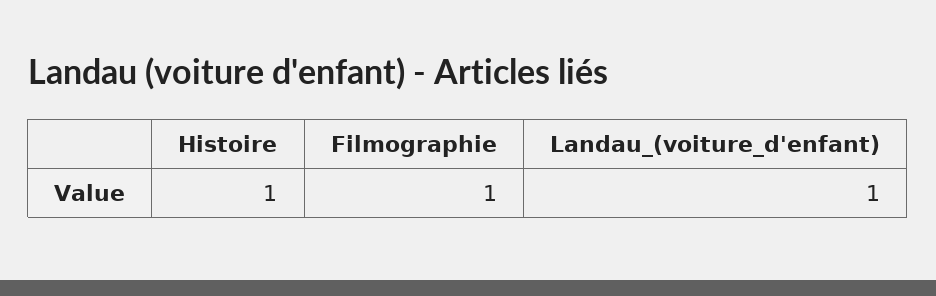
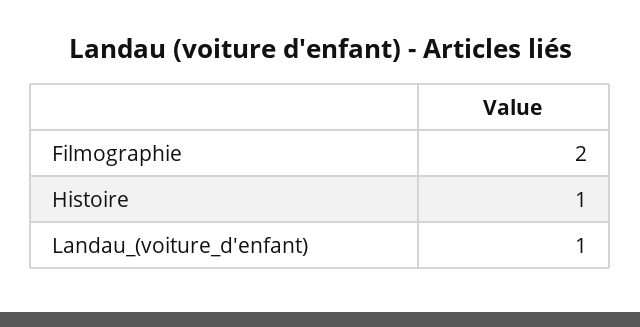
  {
    "Histoire": 1,
-   "Filmographie": 1,
+   "Filmographie": 2,
    "Landau_(voiture_d'enfant)": 1
  }

